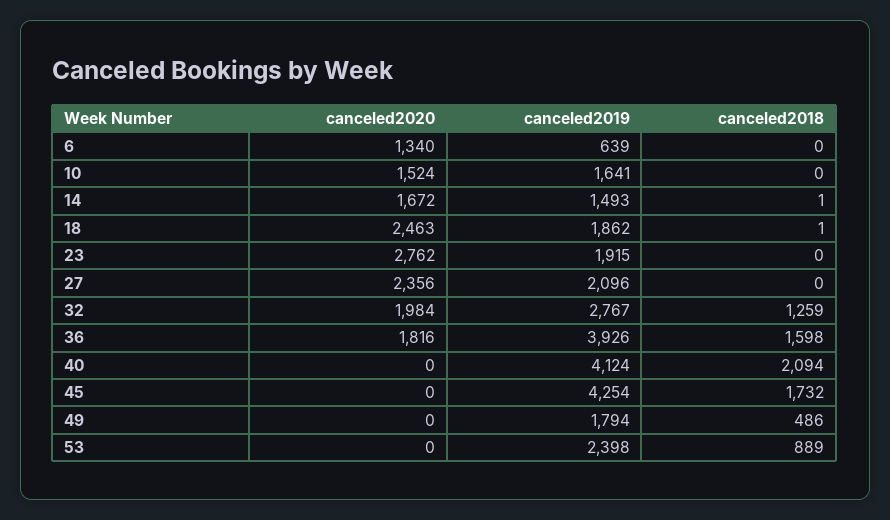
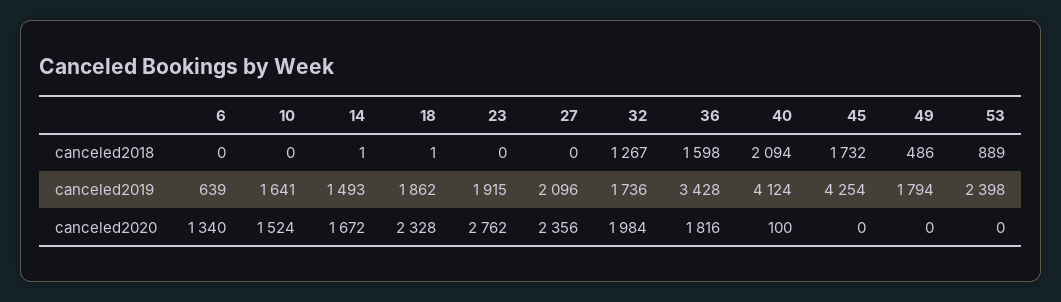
  {
    "canceled2020": {
      "6": 1340,
      "10": 1524,
      "14": 1672,
-     "18": 2463,
+     "18": 2328,
      "23": 2762,
      "27": 2356,
      "32": 1984,
      "36": 1816,
-     "40": 0,
+     "40": 100,
      "45": 0,
      "49": 0,
      "53": 0
    },
    "canceled2019": {
      "6": 639,
      "10": 1641,
      "14": 1493,
      "18": 1862,
      "23": 1915,
      "27": 2096,
-     "32": 2767,
+     "32": 1736,
-     "36": 3926,
+     "36": 3428,
      "40": 4124,
      "45": 4254,
      "49": 1794,
      "53": 2398
    },
    "canceled2018": {
      "6": 0,
      "10": 0,
      "14": 1,
      "18": 1,
      "23": 0,
      "27": 0,
-     "32": 1259,
+     "32": 1267,
      "36": 1598,
      "40": 2094,
      "45": 1732,
      "49": 486,
      "53": 889
    }
  }

